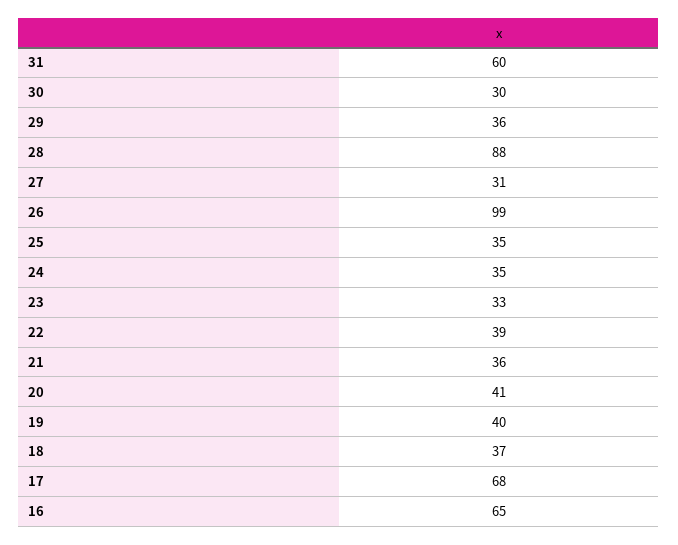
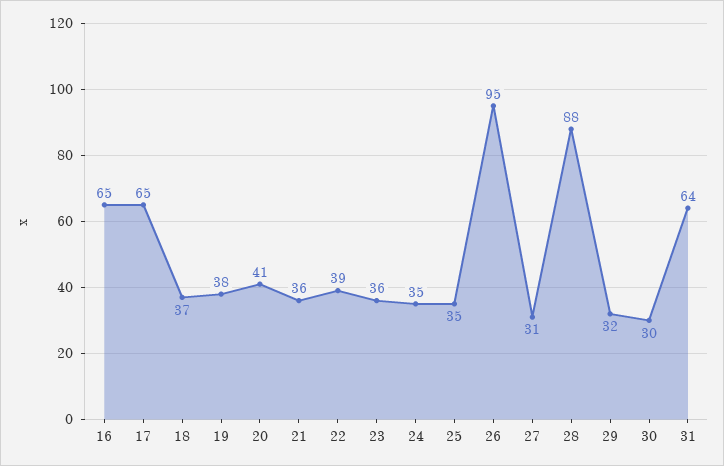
  {
-   "31": 60,
+   "31": 64,
    "30": 30,
-   "29": 36,
+   "29": 32,
    "28": 88,
    "27": 31,
-   "26": 99,
+   "26": 95,
    "25": 35,
    "24": 35,
-   "23": 33,
+   "23": 36,
    "22": 39,
    "21": 36,
    "20": 41,
-   "19": 40,
+   "19": 38,
    "18": 37,
-   "17": 68,
+   "17": 65,
    "16": 65
  }

